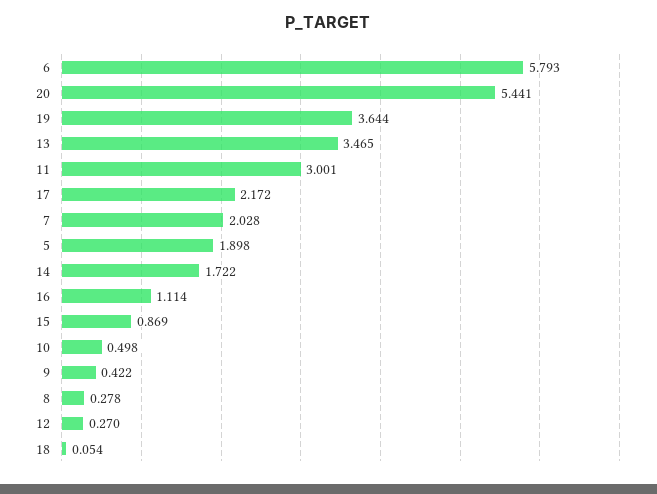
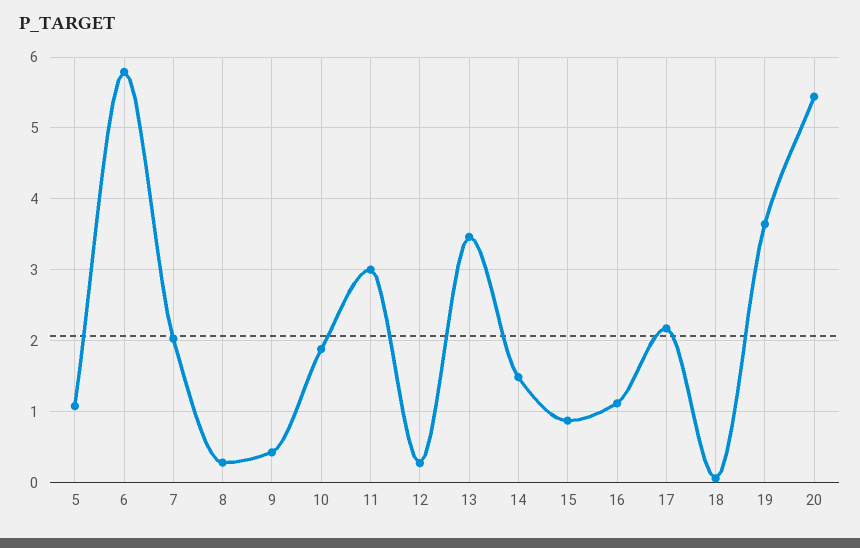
  {
    "6": 5.793,
    "20": 5.441,
    "19": 3.644,
    "13": 3.465,
    "11": 3.001,
    "17": 2.172,
    "7": 2.028,
-   "5": 1.898,
+   "5": 1.1,
-   "14": 1.722,
+   "14": 1.5,
    "16": 1.114,
    "15": 0.869,
-   "10": 0.498,
+   "10": 1.9,
    "9": 0.422,
    "8": 0.278,
    "12": 0.27,
    "18": 0.054
  }

